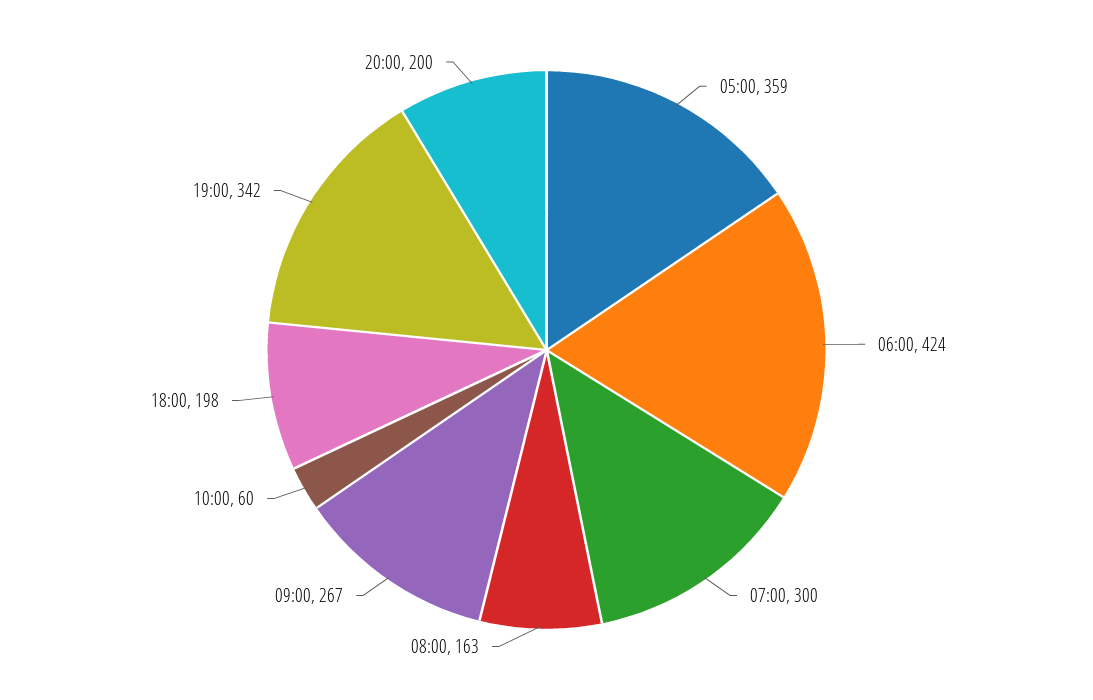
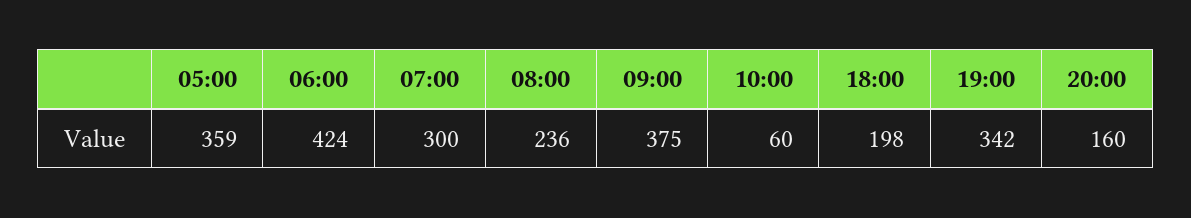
  {
    "05:00": 359,
    "06:00": 424,
    "07:00": 300,
-   "08:00": 163,
+   "08:00": 236,
-   "09:00": 267,
+   "09:00": 375,
    "10:00": 60,
    "18:00": 198,
    "19:00": 342,
-   "20:00": 200
+   "20:00": 160
  }

